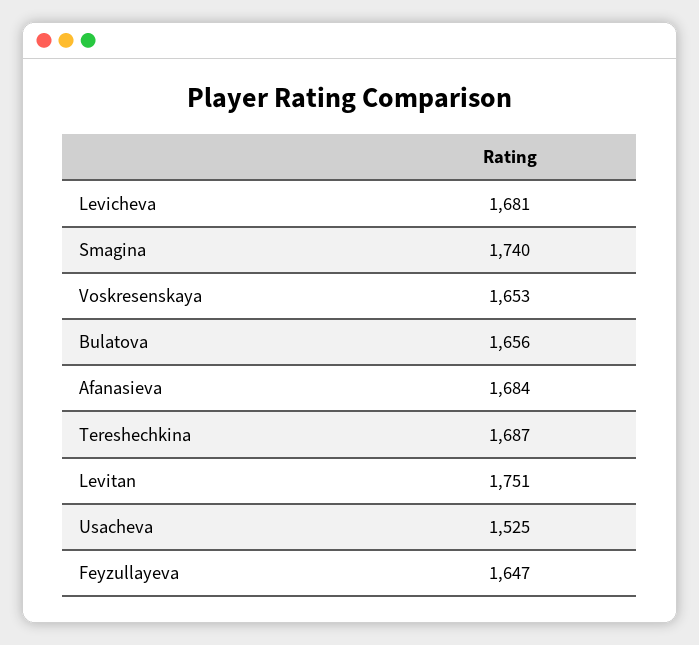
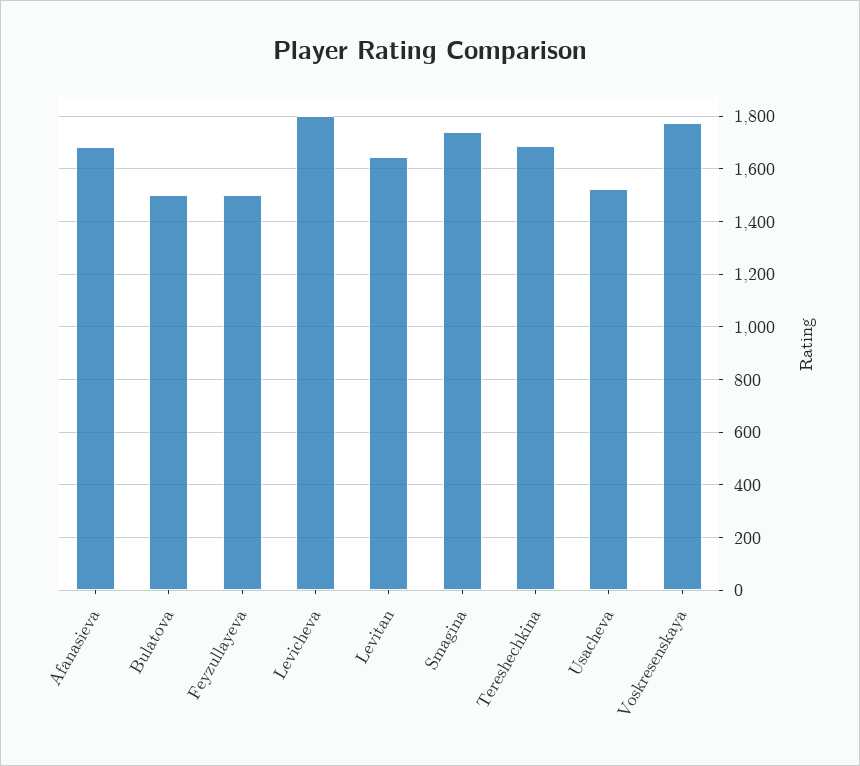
  {
-   "Levicheva": 1681,
+   "Levicheva": 1800,
    "Smagina": 1740,
-   "Voskresenskaya": 1653,
+   "Voskresenskaya": 1775,
-   "Bulatova": 1656,
+   "Bulatova": 1500,
    "Afanasieva": 1684,
    "Tereshechkina": 1687,
-   "Levitan": 1751,
+   "Levitan": 1650,
    "Usacheva": 1525,
-   "Feyzullayeva": 1647
+   "Feyzullayeva": 1500
  }

